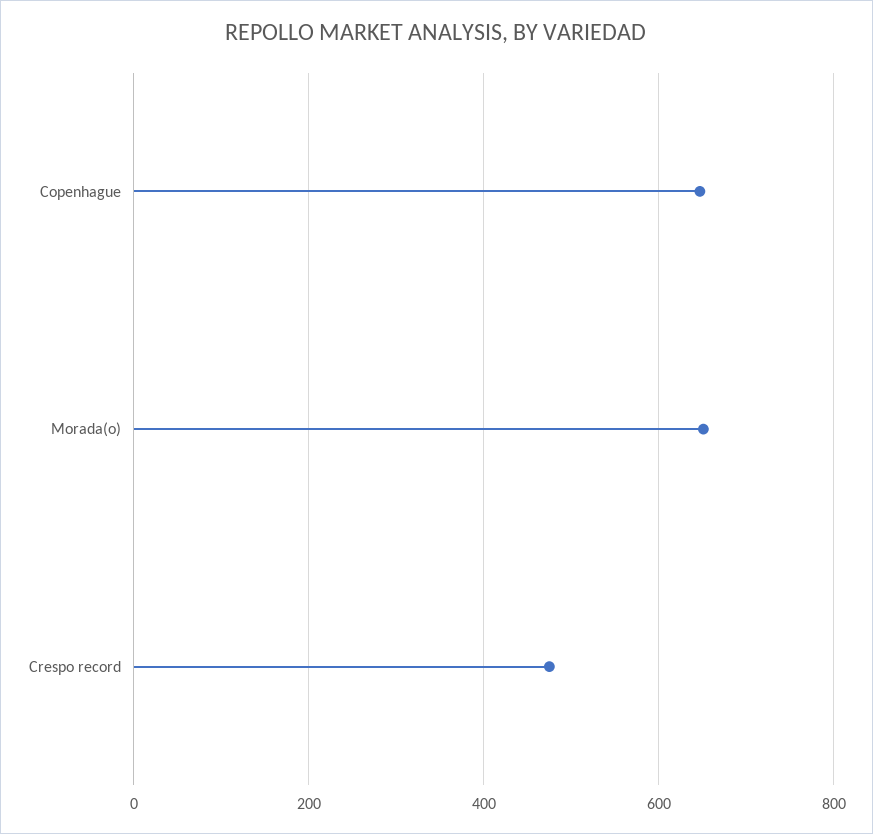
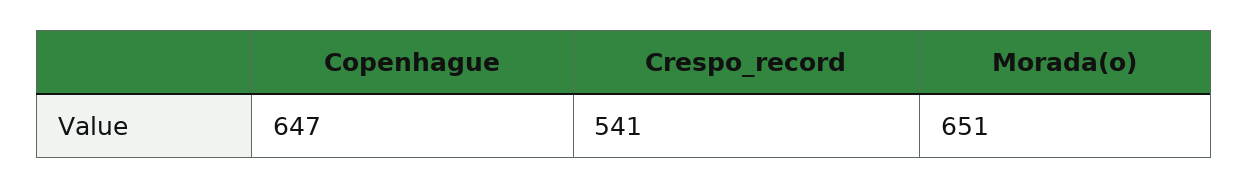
  {
    "Copenhague": 647,
    "Morada(o)": 651,
-   "Crespo record": 480
+   "Crespo record": 541
  }

